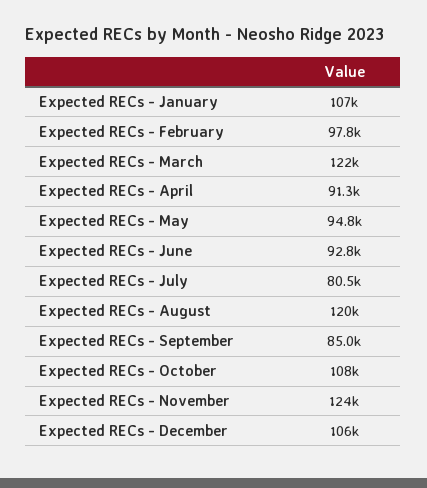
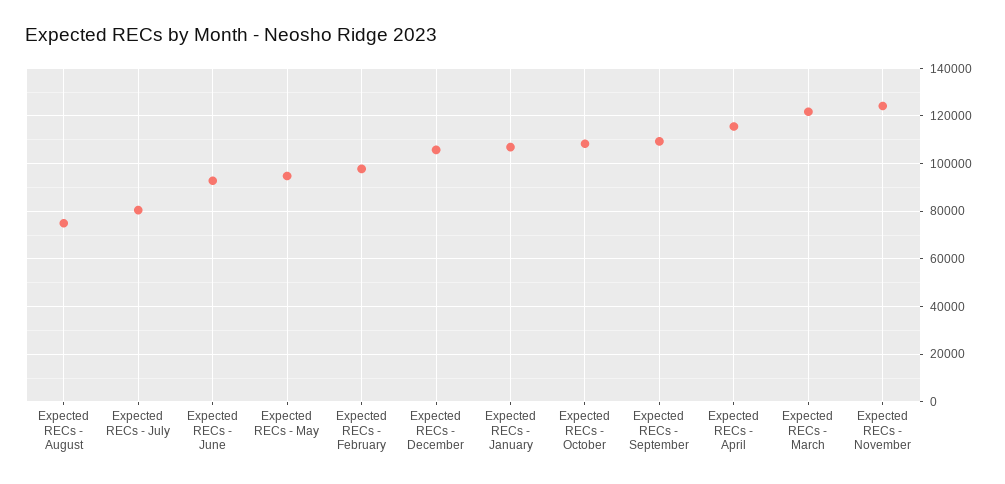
  {
    "Expected RECs - January": 107000,
    "Expected RECs - February": 97800,
    "Expected RECs - March": 122000,
-   "Expected RECs - April": 91300,
+   "Expected RECs - April": 115000,
    "Expected RECs - May": 94800,
    "Expected RECs - June": 92800,
    "Expected RECs - July": 80500,
-   "Expected RECs - August": 120000,
+   "Expected RECs - August": 75000,
-   "Expected RECs - September": 85000,
+   "Expected RECs - September": 110000,
    "Expected RECs - October": 108000,
    "Expected RECs - November": 124000,
    "Expected RECs - December": 106000
  }

